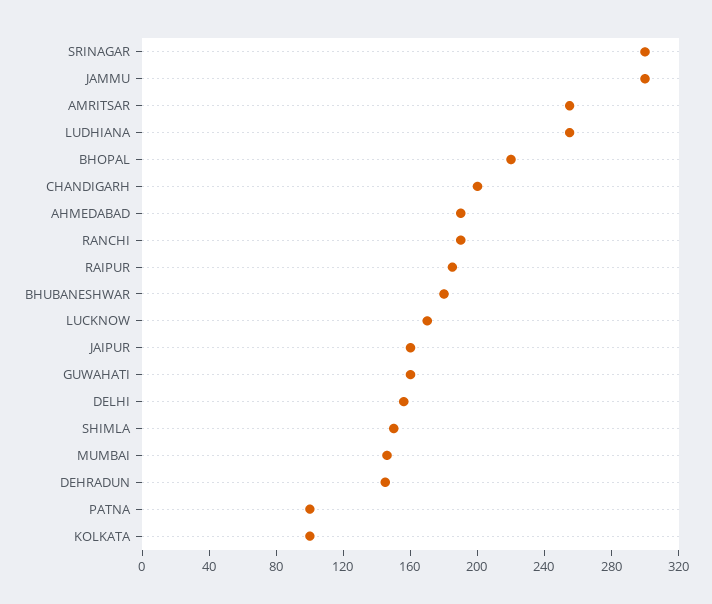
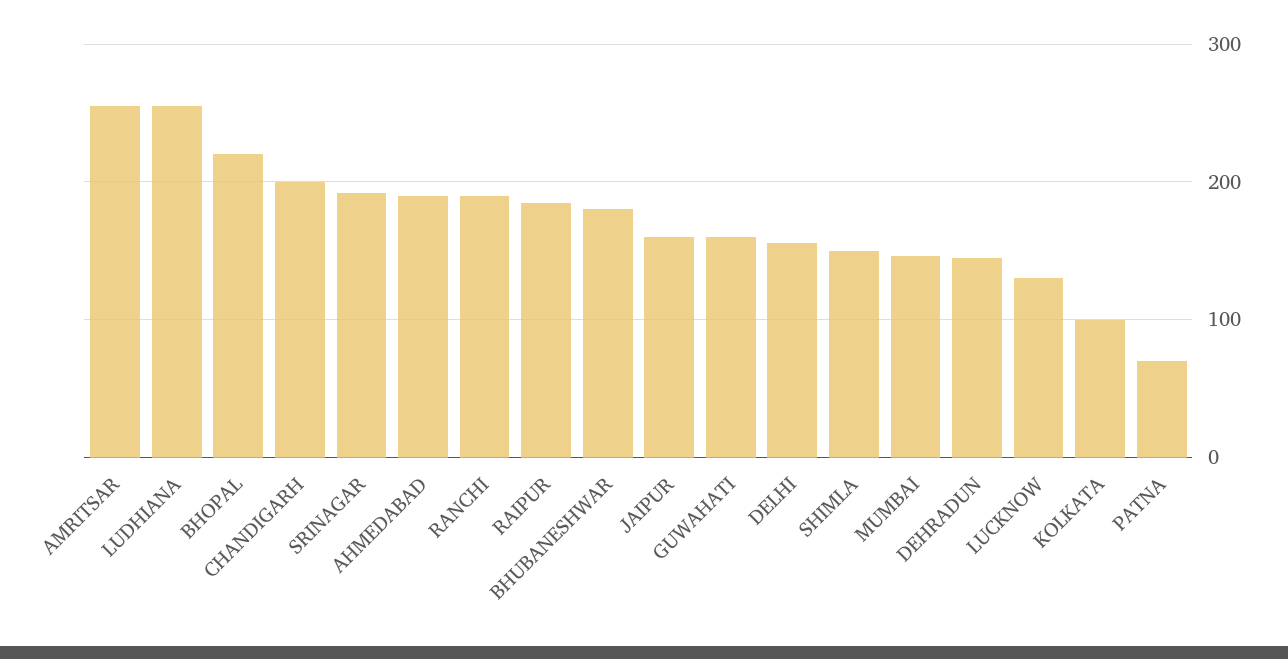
  {
-   "SRINAGAR": 300,
+   "SRINAGAR": 190,
-   "JAMMU": 300,
    "AMRITSAR": 260,
    "LUDHIANA": 260,
    "BHOPAL": 220,
    "CHANDIGARH": 200,
    "AHMEDABAD": 190,
    "RANCHI": 190,
    "RAIPUR": 190,
    "BHUBANESHWAR": 180,
-   "LUCKNOW": 170,
+   "LUCKNOW": 130,
    "JAIPUR": 160,
    "GUWAHATI": 160,
    "DELHI": 160,
    "SHIMLA": 150,
    "MUMBAI": 150,
    "DEHRADUN": 150,
-   "PATNA": 100,
+   "PATNA": 70,
    "KOLKATA": 100
  }

